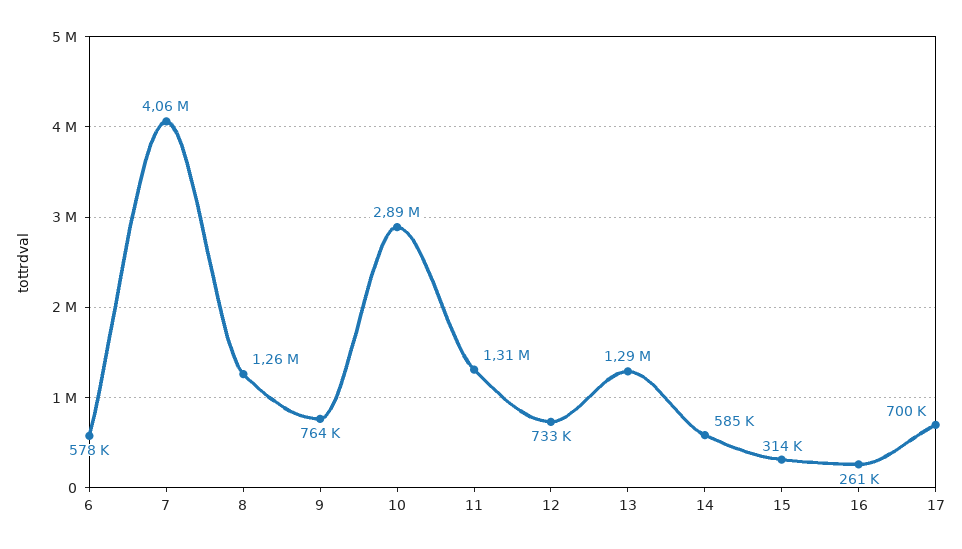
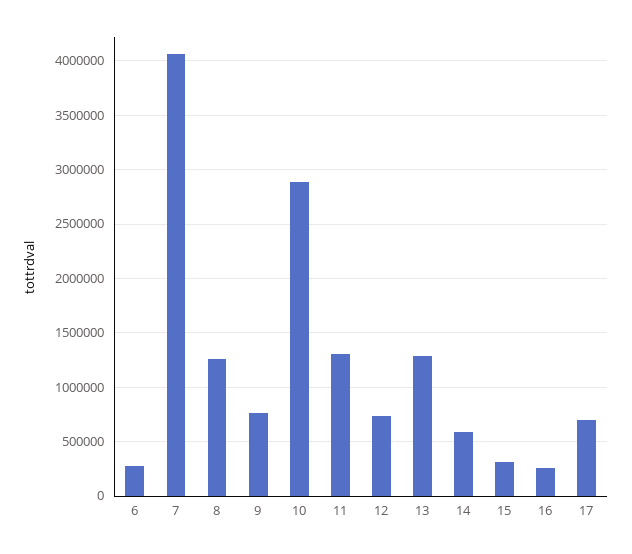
  {
-   "6": 578000,
+   "6": 300000,
    "7": 4060000,
    "8": 1260000,
    "9": 764000,
    "10": 2890000,
    "11": 1310000,
    "12": 733000,
    "13": 1290000,
    "14": 585000,
    "15": 314000,
    "16": 261000,
    "17": 700000
  }

